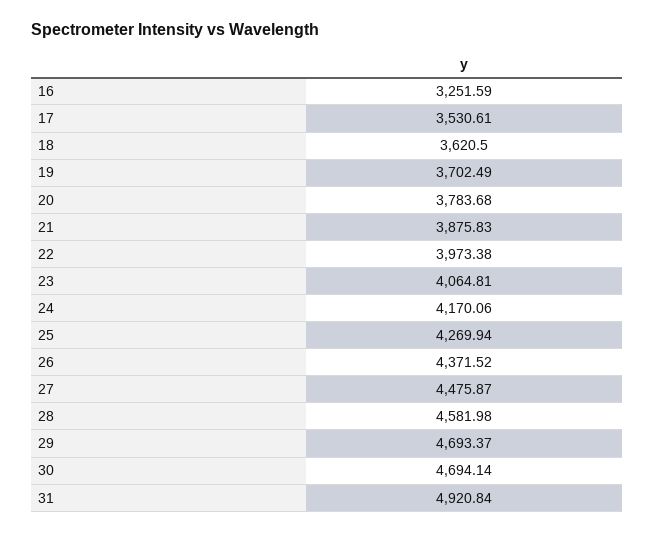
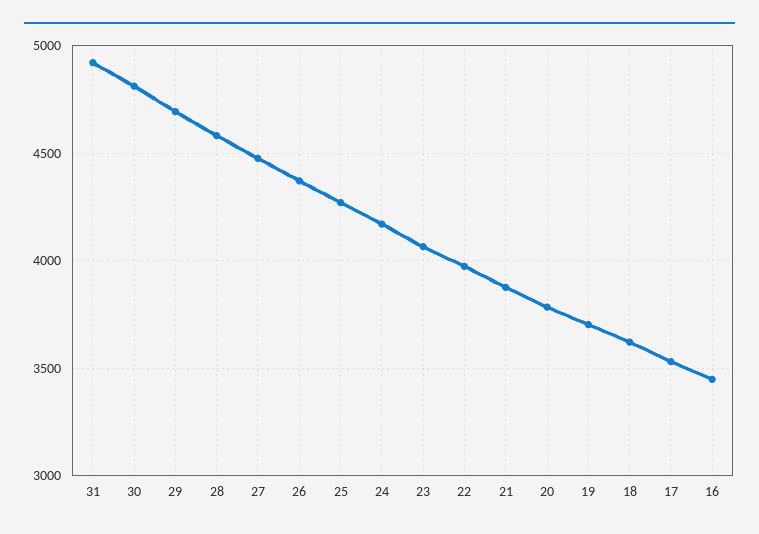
  {
-   "16": 3251.59,
+   "16": 3450,
    "17": 3530.61,
    "18": 3620.5,
    "19": 3702.49,
    "20": 3783.68,
    "21": 3875.83,
    "22": 3973.38,
    "23": 4064.81,
    "24": 4170.06,
    "25": 4269.94,
    "26": 4371.52,
    "27": 4475.87,
    "28": 4581.98,
    "29": 4693.37,
-   "30": 4694.14,
+   "30": 4800,
    "31": 4920.84
  }

